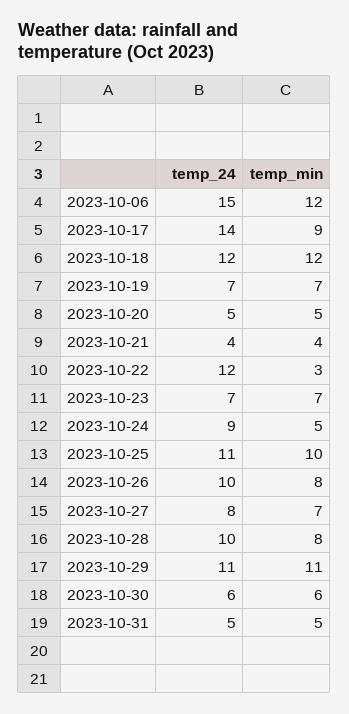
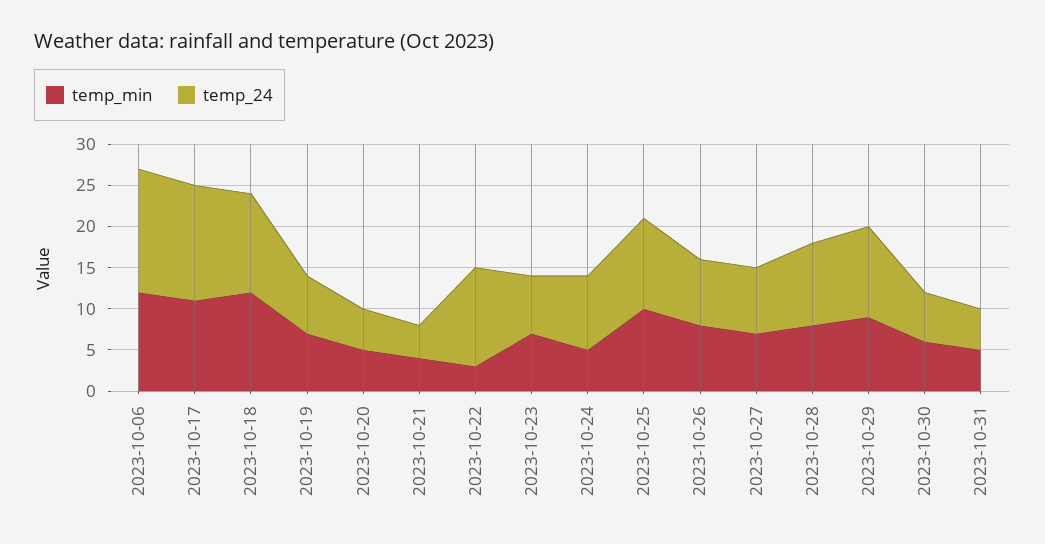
  {
    "temp_24": {
      "2023-10-06": 15,
      "2023-10-17": 14,
      "2023-10-18": 12,
      "2023-10-19": 7,
      "2023-10-20": 5,
      "2023-10-21": 4,
      "2023-10-22": 12,
      "2023-10-23": 7,
      "2023-10-24": 9,
      "2023-10-25": 11,
-     "2023-10-26": 10,
+     "2023-10-26": 8,
      "2023-10-27": 8,
      "2023-10-28": 10,
      "2023-10-29": 11,
      "2023-10-30": 6,
      "2023-10-31": 5
    },
    "temp_min": {
      "2023-10-06": 12,
-     "2023-10-17": 9,
+     "2023-10-17": 11,
      "2023-10-18": 12,
      "2023-10-19": 7,
      "2023-10-20": 5,
      "2023-10-21": 4,
      "2023-10-22": 3,
      "2023-10-23": 7,
      "2023-10-24": 5,
      "2023-10-25": 10,
      "2023-10-26": 8,
      "2023-10-27": 7,
      "2023-10-28": 8,
-     "2023-10-29": 11,
+     "2023-10-29": 9,
      "2023-10-30": 6,
      "2023-10-31": 5
    }
  }

